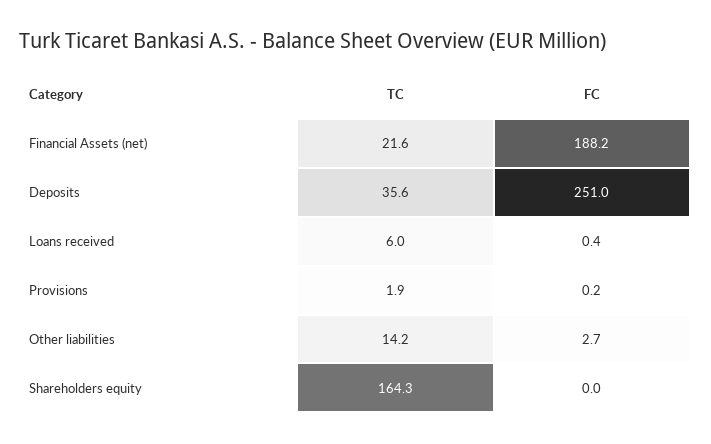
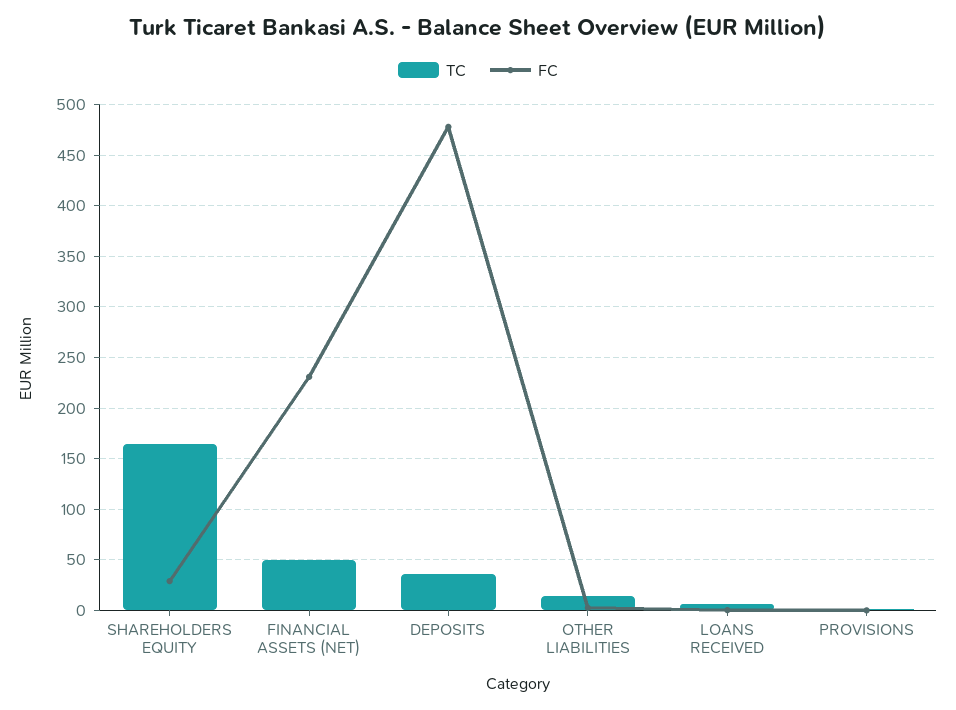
  {
    "TC": {
-     "Financial Assets (net)": 21.6,
+     "Financial Assets (net)": 50,
      "Deposits": 35.6,
      "Loans received": 6,
      "Provisions": 1.9,
      "Other liabilities": 14.2,
      "Shareholders equity": 164.3
    },
    "FC": {
-     "Financial Assets (net)": 188.2,
+     "Financial Assets (net)": 230,
-     "Deposits": 251,
+     "Deposits": 480,
      "Loans received": 0.4,
      "Provisions": 0.2,
      "Other liabilities": 2.7,
-     "Shareholders equity": 0
+     "Shareholders equity": 30
    }
  }

